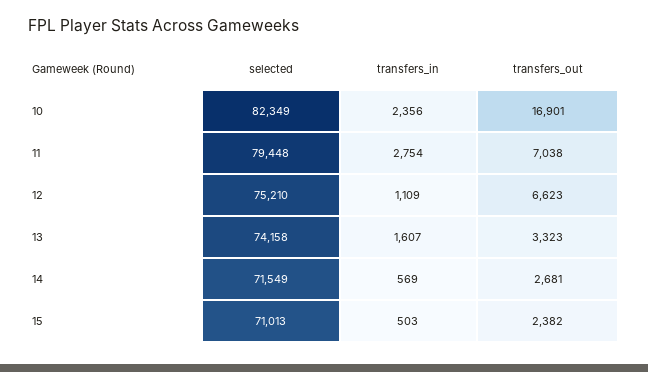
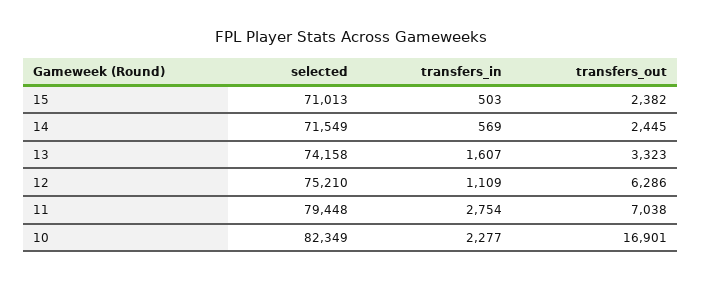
  {
    "selected": {
      "10": 82349,
      "11": 79448,
      "12": 75210,
      "13": 74158,
      "14": 71549,
      "15": 71013
    },
    "transfers_in": {
-     "10": 2356,
+     "10": 2277,
      "11": 2754,
      "12": 1109,
      "13": 1607,
      "14": 569,
      "15": 503
    },
    "transfers_out": {
      "10": 16901,
      "11": 7038,
-     "12": 6623,
+     "12": 6286,
      "13": 3323,
-     "14": 2681,
+     "14": 2445,
      "15": 2382
    }
  }

